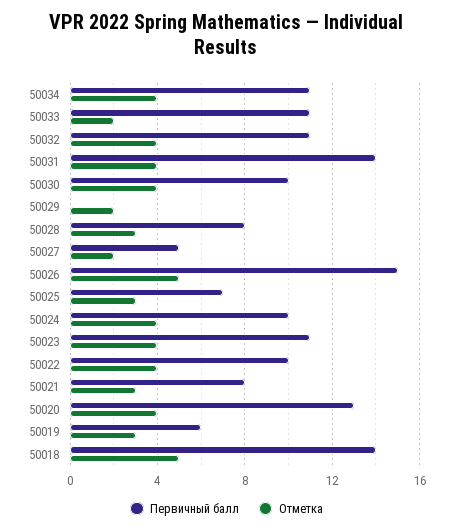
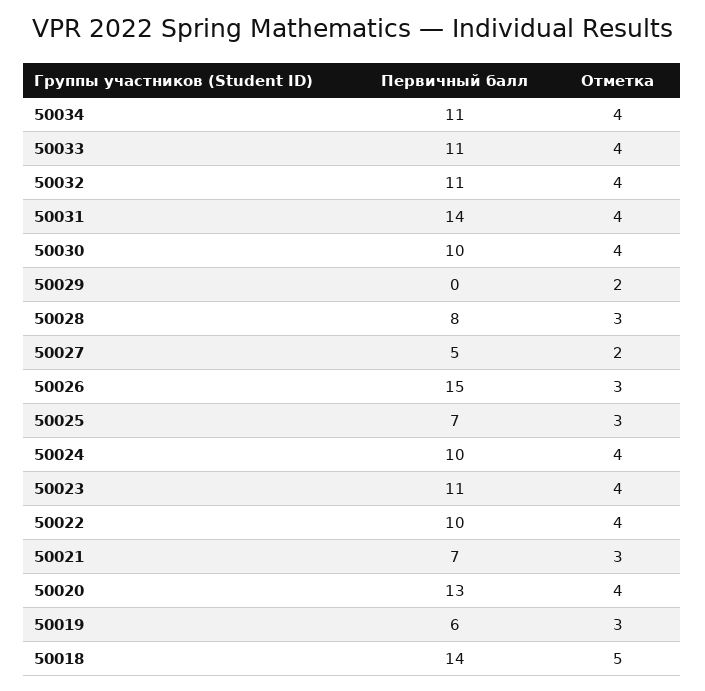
  {
    "Первичный балл": {
      "50034": 11,
      "50033": 11,
      "50032": 11,
      "50031": 14,
      "50030": 10,
      "50029": 0,
      "50028": 8,
      "50027": 5,
      "50026": 15,
      "50025": 7,
      "50024": 10,
      "50023": 11,
      "50022": 10,
-     "50021": 8,
+     "50021": 7,
      "50020": 13,
      "50019": 6,
      "50018": 14
    },
    "Отметка": {
      "50034": 4,
-     "50033": 2,
+     "50033": 4,
      "50032": 4,
      "50031": 4,
      "50030": 4,
      "50029": 2,
      "50028": 3,
      "50027": 2,
-     "50026": 5,
+     "50026": 3,
      "50025": 3,
      "50024": 4,
      "50023": 4,
      "50022": 4,
      "50021": 3,
      "50020": 4,
      "50019": 3,
      "50018": 5
    }
  }

